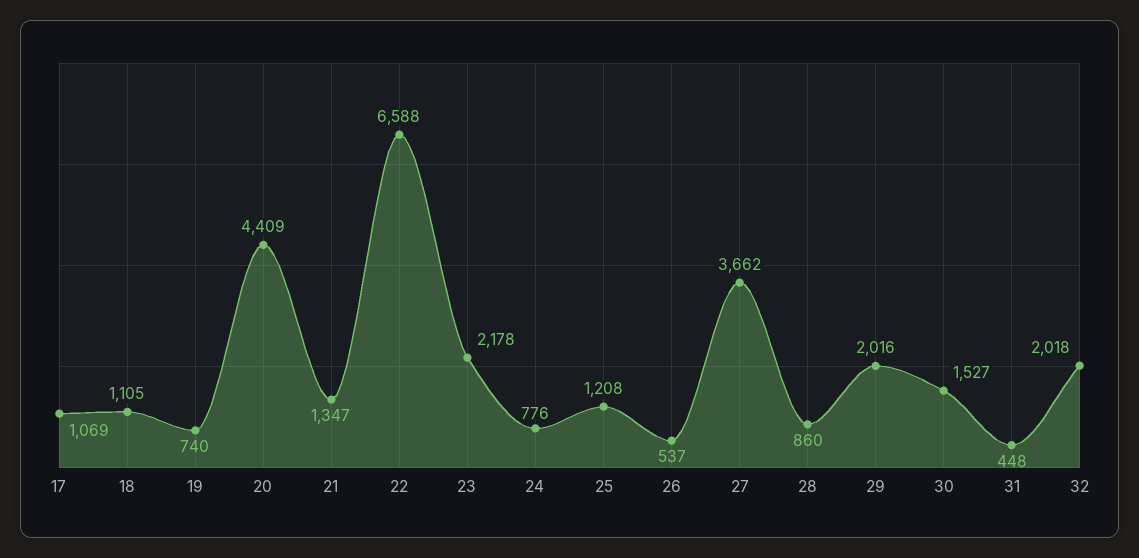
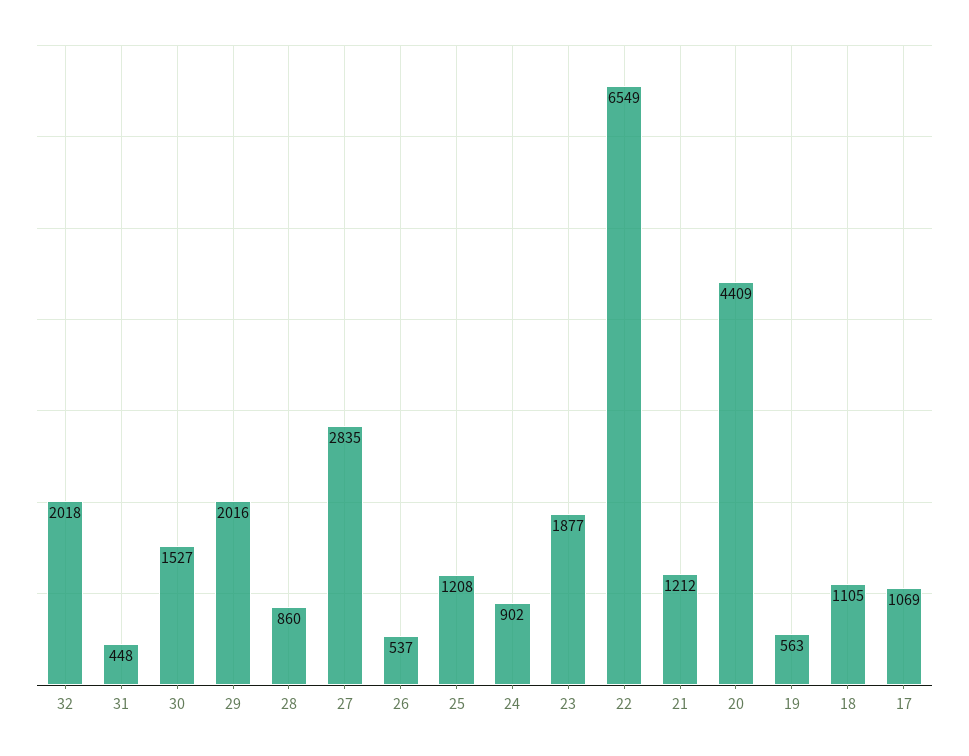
  {
    "17": 1069,
    "18": 1105,
-   "19": 740,
+   "19": 563,
    "20": 4409,
-   "21": 1347,
+   "21": 1212,
-   "22": 6588,
+   "22": 6549,
-   "23": 2178,
+   "23": 1877,
-   "24": 776,
+   "24": 902,
    "25": 1208,
    "26": 537,
-   "27": 3662,
+   "27": 2835,
    "28": 860,
    "29": 2016,
    "30": 1527,
    "31": 448,
    "32": 2018
  }

